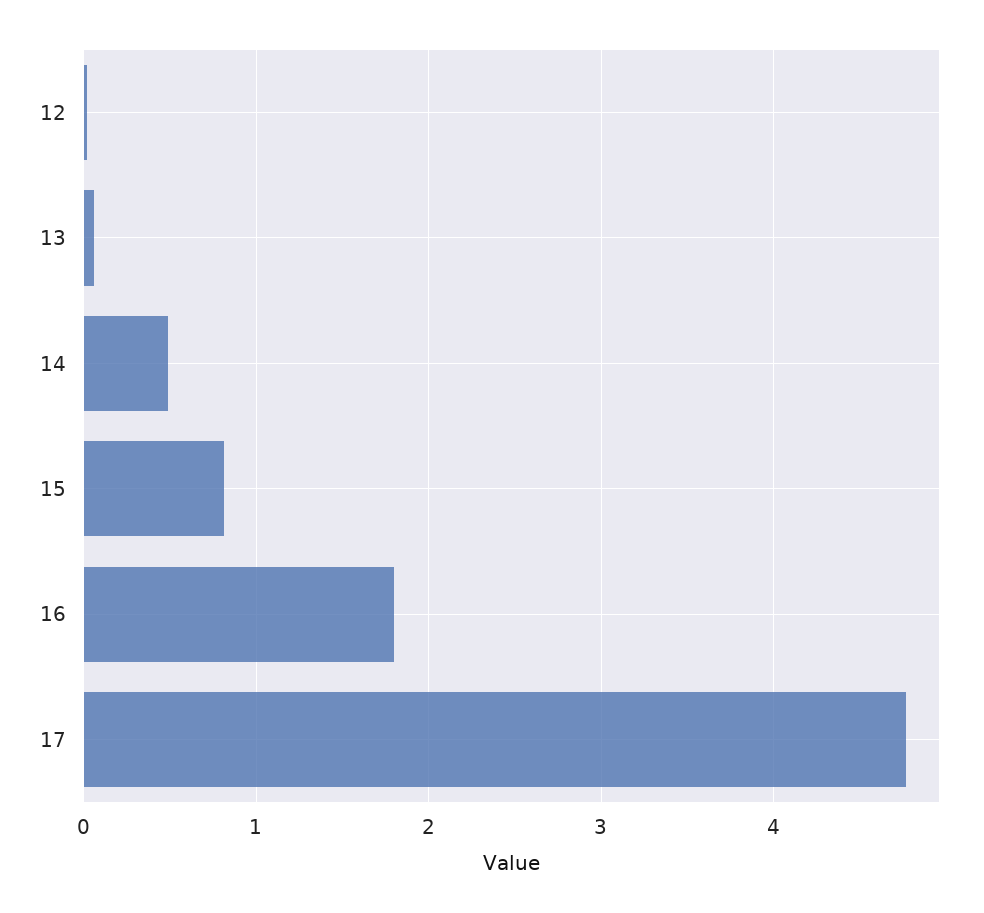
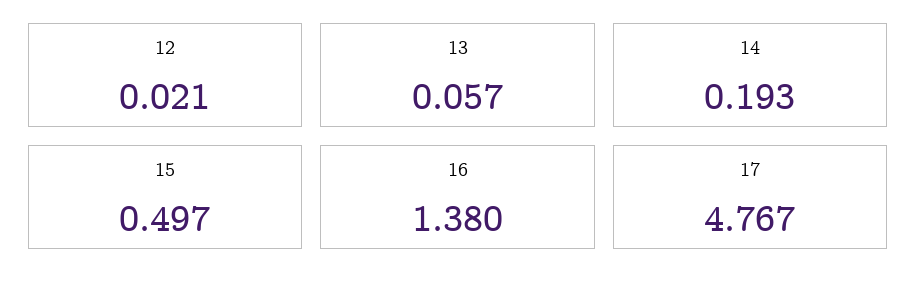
  {
    "12": 0.021,
    "13": 0.057,
-   "14": 0.5,
+   "14": 0.193,
-   "15": 0.8,
+   "15": 0.497,
-   "16": 1.8,
+   "16": 1.38,
    "17": 4.767
  }

